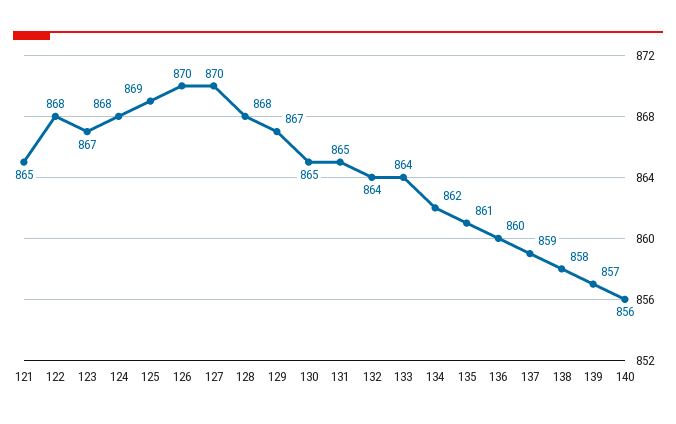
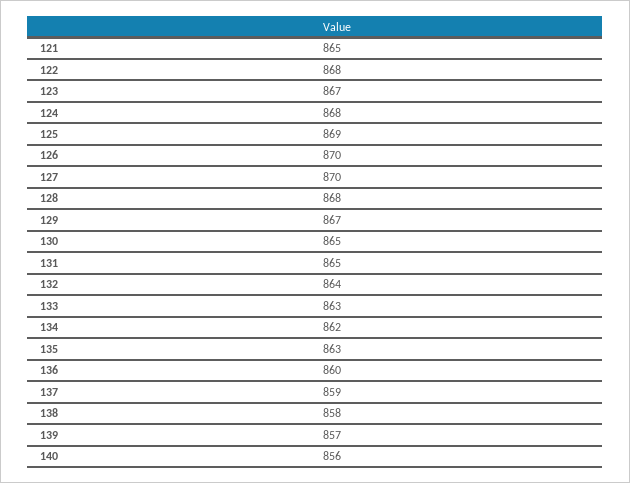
  {
    "121": 865,
    "122": 868,
    "123": 867,
    "124": 868,
    "125": 869,
    "126": 870,
    "127": 870,
    "128": 868,
    "129": 867,
    "130": 865,
    "131": 865,
    "132": 864,
-   "133": 864,
+   "133": 863,
    "134": 862,
-   "135": 861,
+   "135": 863,
    "136": 860,
    "137": 859,
    "138": 858,
    "139": 857,
    "140": 856
  }

